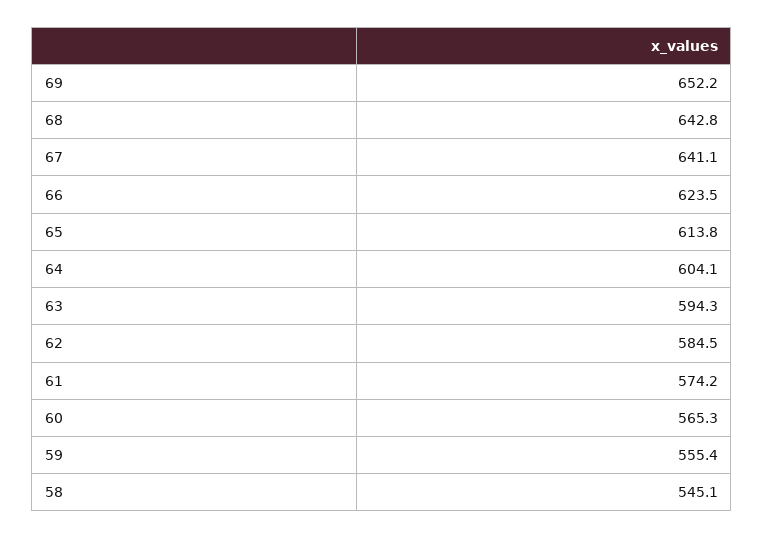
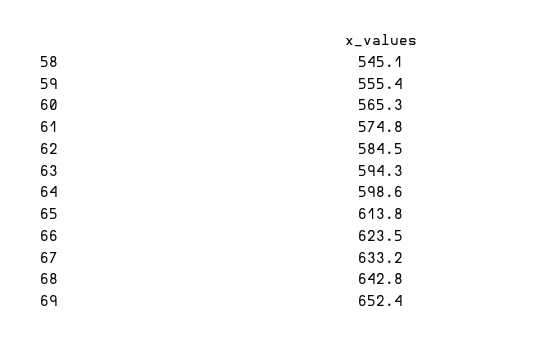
  {
-   "69": 652.2,
+   "69": 652.4,
    "68": 642.8,
-   "67": 641.1,
+   "67": 633.2,
    "66": 623.5,
    "65": 613.8,
-   "64": 604.1,
+   "64": 598.6,
    "63": 594.3,
    "62": 584.5,
-   "61": 574.2,
+   "61": 574.8,
    "60": 565.3,
    "59": 555.4,
    "58": 545.1
  }

